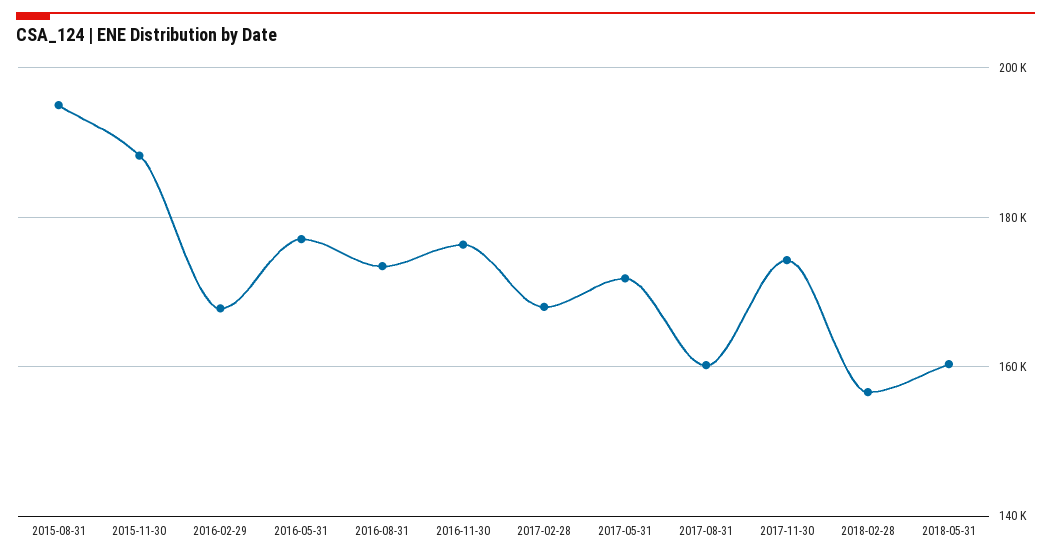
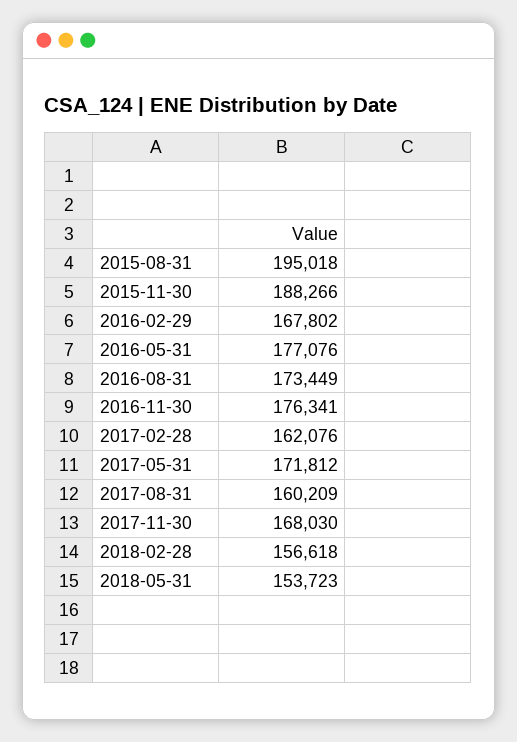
  {
    "2015-08-31": 195018,
    "2015-11-30": 188266,
    "2016-02-29": 167802,
    "2016-05-31": 177076,
    "2016-08-31": 173449,
    "2016-11-30": 176341,
-   "2017-02-28": 168000,
+   "2017-02-28": 162076,
    "2017-05-31": 171812,
    "2017-08-31": 160209,
-   "2017-11-30": 174000,
+   "2017-11-30": 168030,
    "2018-02-28": 156618,
-   "2018-05-31": 160000
+   "2018-05-31": 153723
  }

